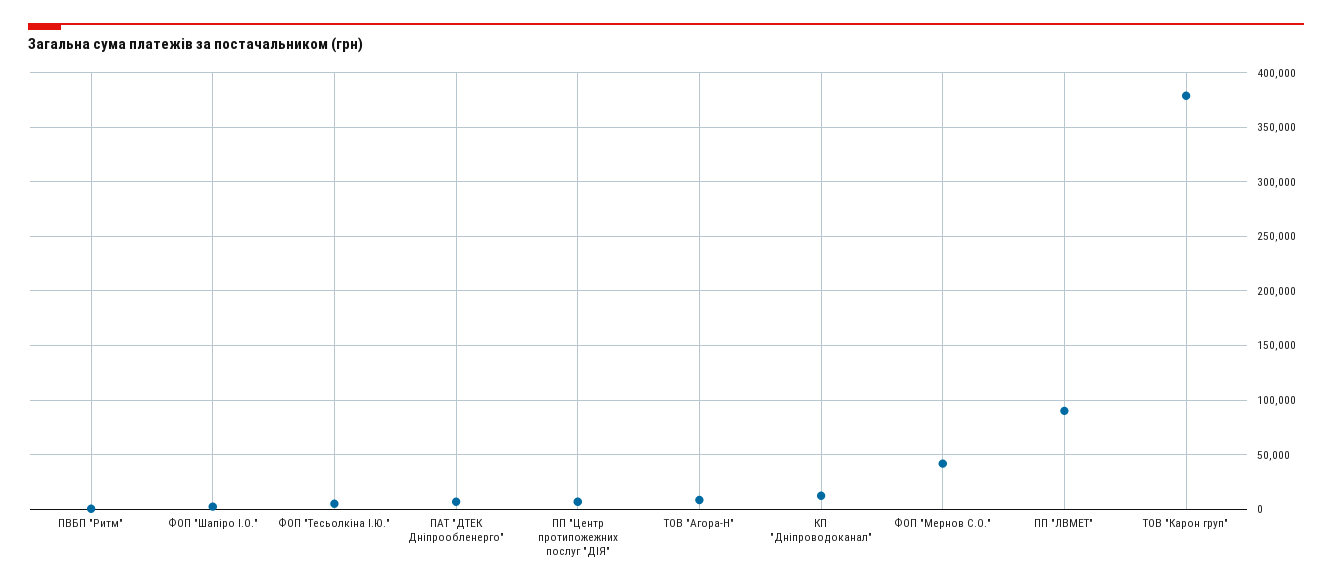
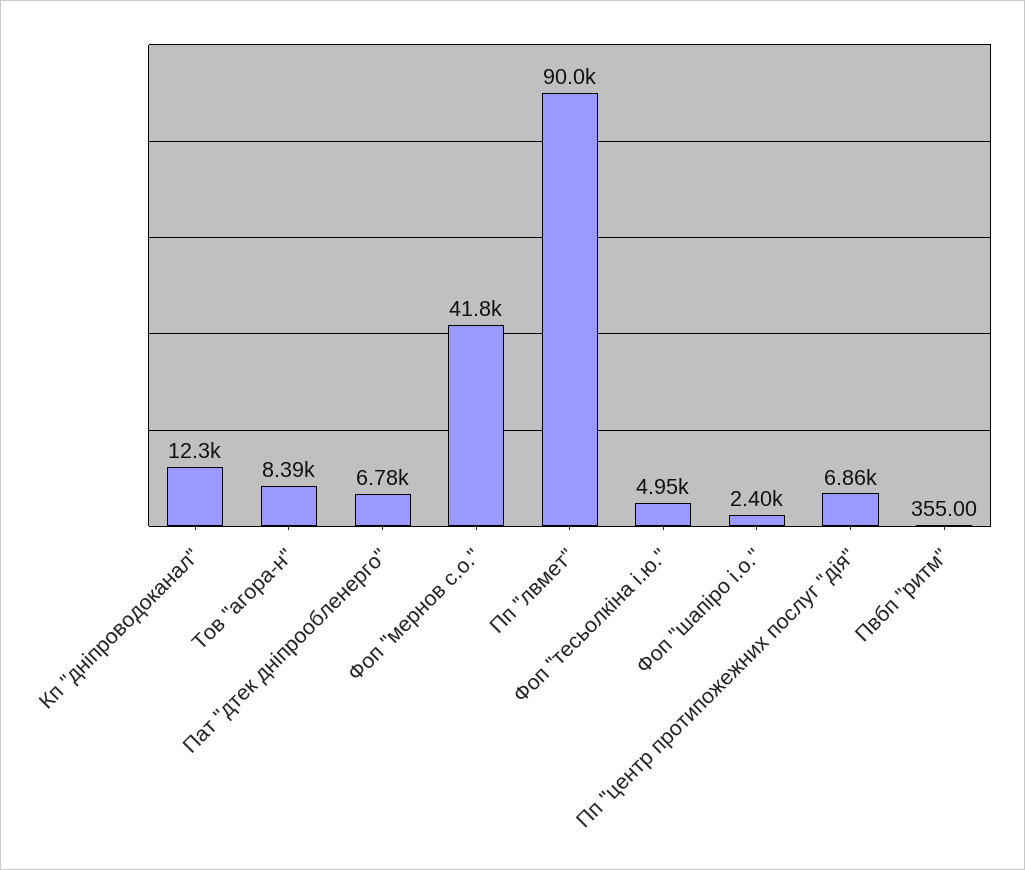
  {
    "ПВБП \"Ритм\"": 355,
    "ФОП \"Шапіро І.О.\"": 2400,
    "ФОП \"Тесьолкіна І.Ю.\"": 4950,
    "ПАТ \"ДТЕК Дніпрообленерго\"": 6780,
    "ПП \"Центр протипожежних послуг \"ДІЯ\"": 6860,
    "ТОВ \"Агора-Н\"": 8390,
    "КП \"Дніпроводоканал\"": 12300,
    "ФОП \"Мернов С.О.\"": 41800,
-   "ПП \"ЛВМЕТ\"": 90000,
+   "ПП \"ЛВМЕТ\"": 90000
-   "ТОВ \"Карон груп\"": 380000
  }

